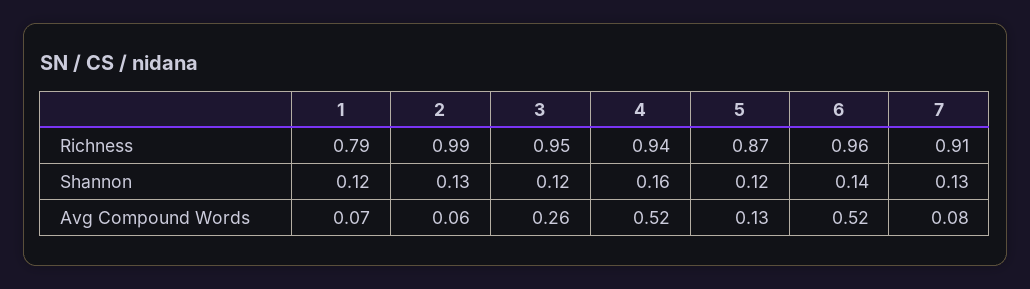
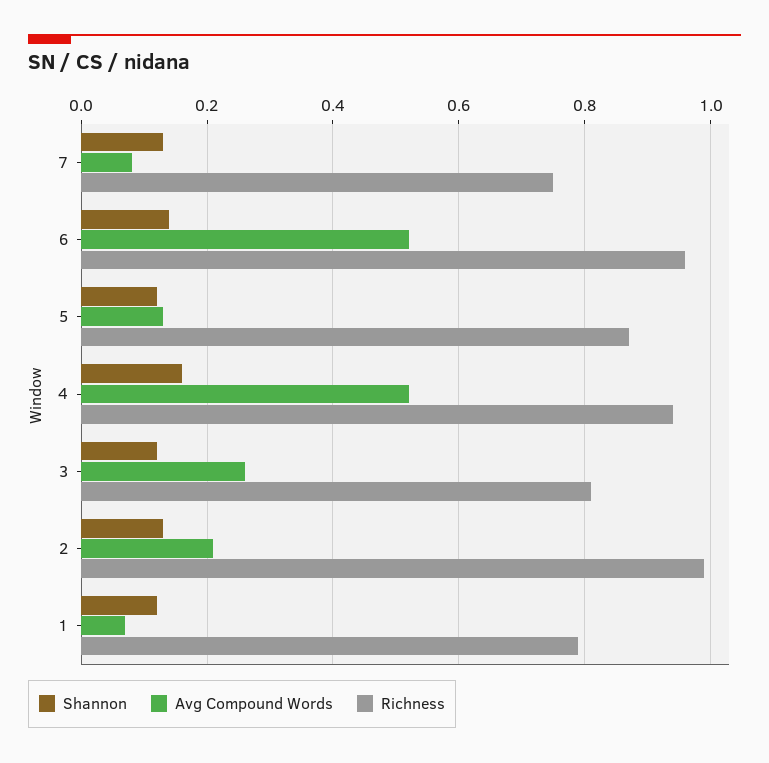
  {
    "Richness": {
      "1": 0.79,
      "2": 0.99,
-     "3": 0.95,
+     "3": 0.8,
      "4": 0.94,
      "5": 0.87,
      "6": 0.96,
-     "7": 0.91
+     "7": 0.75
    },
    "Shannon": {
      "1": 0.12,
      "2": 0.13,
      "3": 0.12,
      "4": 0.16,
      "5": 0.12,
      "6": 0.14,
      "7": 0.13
    },
    "Avg Compound Words": {
      "1": 0.07,
-     "2": 0.06,
+     "2": 0.2,
      "3": 0.26,
      "4": 0.52,
      "5": 0.13,
      "6": 0.52,
      "7": 0.08
    }
  }

